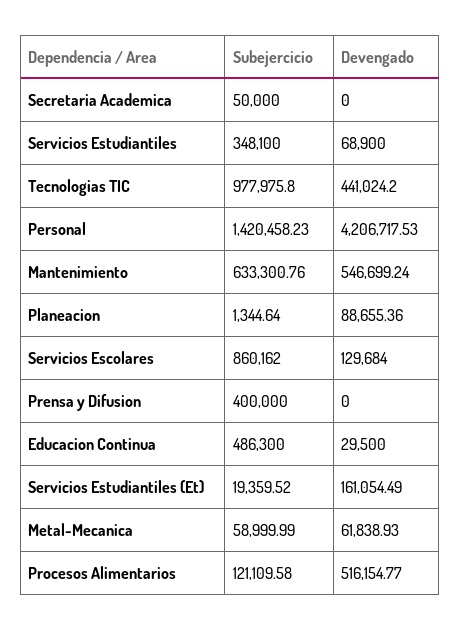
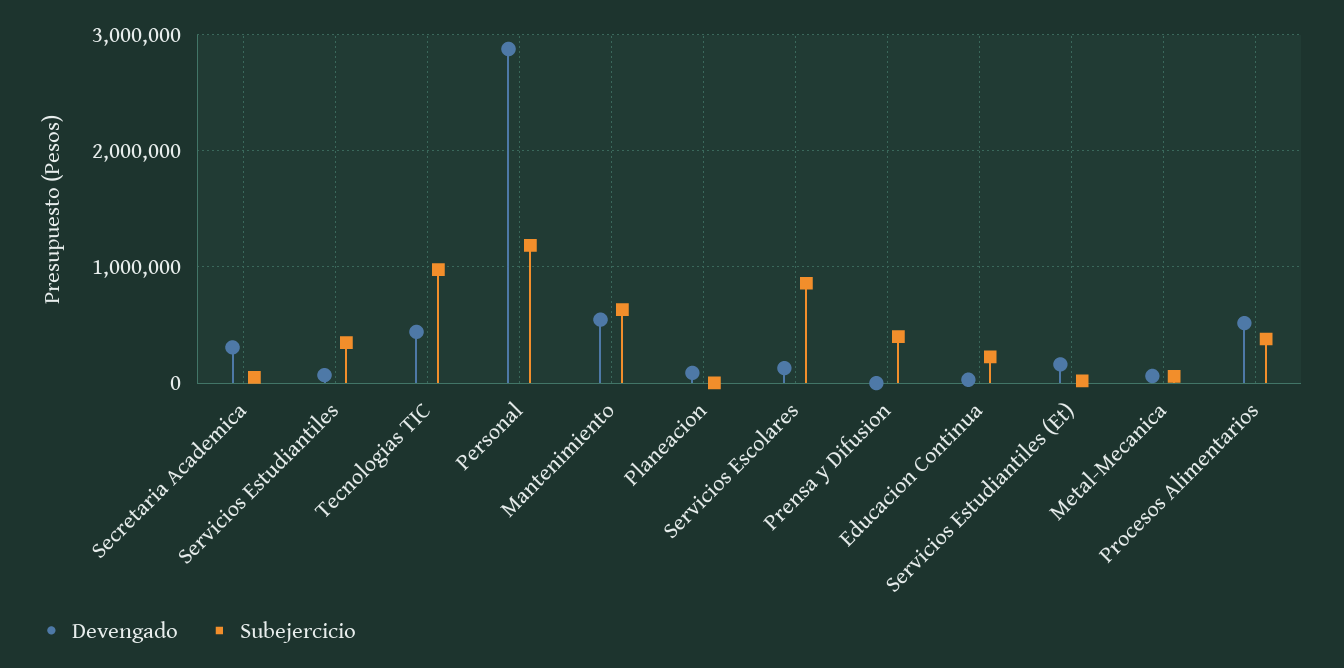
  {
    "Subejercicio": {
      "Secretaria Academica": 50000,
      "Servicios Estudiantiles": 348100,
      "Tecnologias TIC": 977975.8,
-     "Personal": 1420458.23,
+     "Personal": 1200000,
      "Mantenimiento": 633300.76,
      "Planeacion": 1344.64,
      "Servicios Escolares": 860162,
      "Prensa y Difusion": 400000,
-     "Educacion Continua": 486300,
+     "Educacion Continua": 200000,
      "Servicios Estudiantiles (Et)": 19359.52,
      "Metal-Mecanica": 58999.99,
-     "Procesos Alimentarios": 121109.58
+     "Procesos Alimentarios": 400000
    },
    "Devengado": {
-     "Secretaria Academica": 0,
+     "Secretaria Academica": 300000,
      "Servicios Estudiantiles": 68900,
      "Tecnologias TIC": 441024.2,
-     "Personal": 4206717.53,
+     "Personal": 2900000,
      "Mantenimiento": 546699.24,
      "Planeacion": 88655.36,
      "Servicios Escolares": 129684,
      "Prensa y Difusion": 0,
      "Educacion Continua": 29500,
      "Servicios Estudiantiles (Et)": 161054.49,
      "Metal-Mecanica": 61838.93,
      "Procesos Alimentarios": 516154.77
    }
  }

